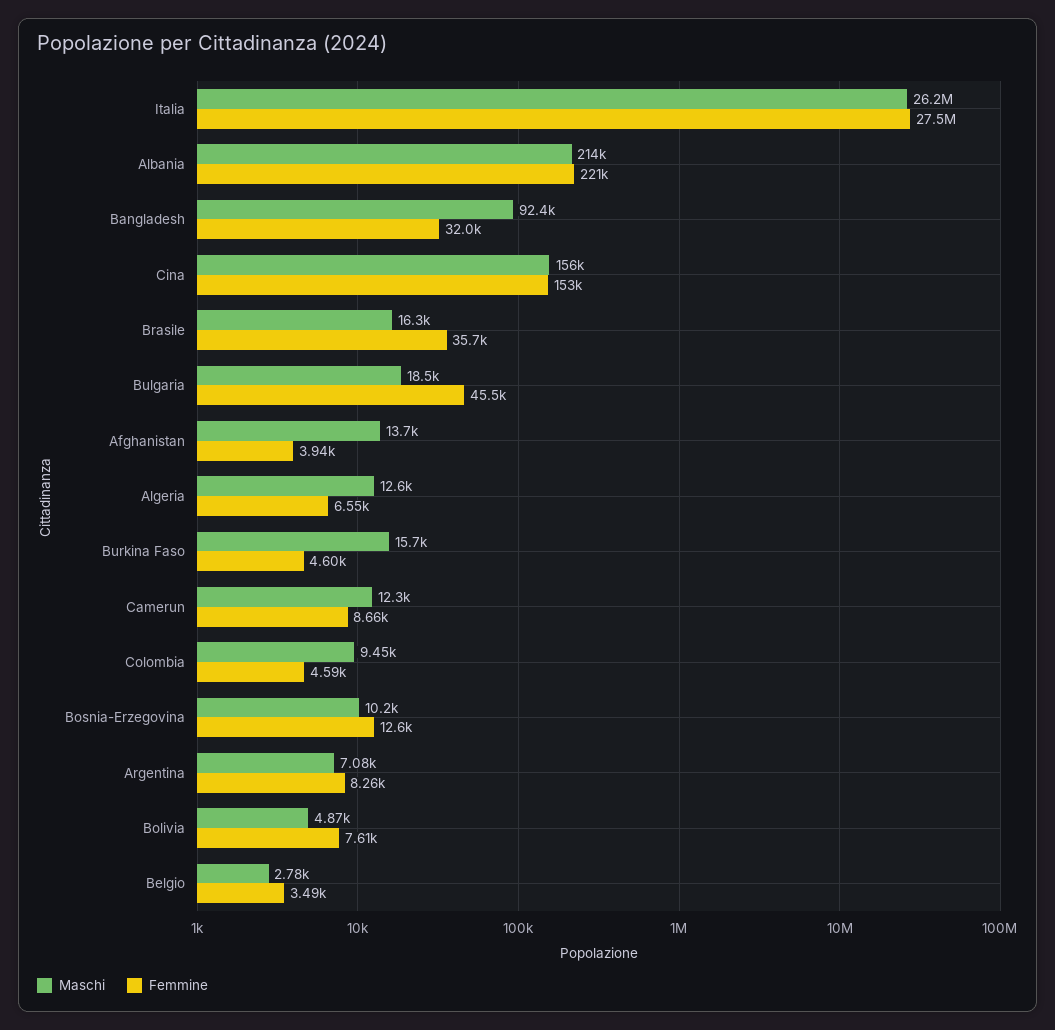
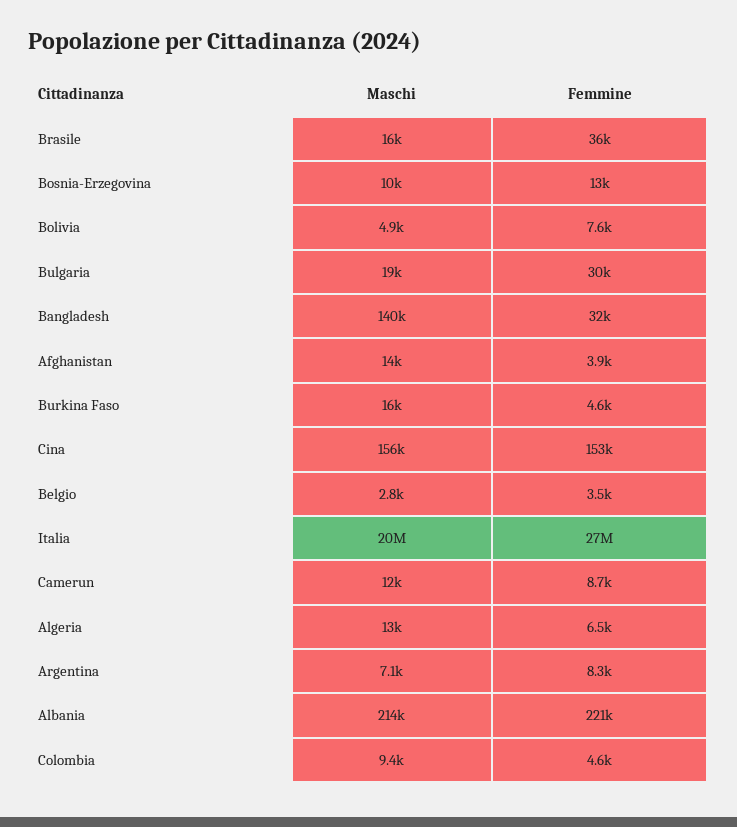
  {
    "Maschi": {
-     "Italia": 26200000,
+     "Italia": 20000000,
      "Albania": 214000,
-     "Bangladesh": 92400,
+     "Bangladesh": 140000,
      "Cina": 156000,
      "Brasile": 16300,
      "Bulgaria": 18500,
      "Afghanistan": 13700,
      "Algeria": 12600,
      "Burkina Faso": 15700,
      "Camerun": 12300,
      "Colombia": 9450,
      "Bosnia-Erzegovina": 10200,
      "Argentina": 7080,
      "Bolivia": 4870,
      "Belgio": 2780
    },
    "Femmine": {
      "Italia": 27500000,
      "Albania": 221000,
      "Bangladesh": 32000,
      "Cina": 153000,
      "Brasile": 35700,
-     "Bulgaria": 45500,
+     "Bulgaria": 30000,
      "Afghanistan": 3940,
      "Algeria": 6550,
      "Burkina Faso": 4600,
      "Camerun": 8660,
      "Colombia": 4590,
      "Bosnia-Erzegovina": 12600,
      "Argentina": 8260,
      "Bolivia": 7610,
      "Belgio": 3490
    }
  }

